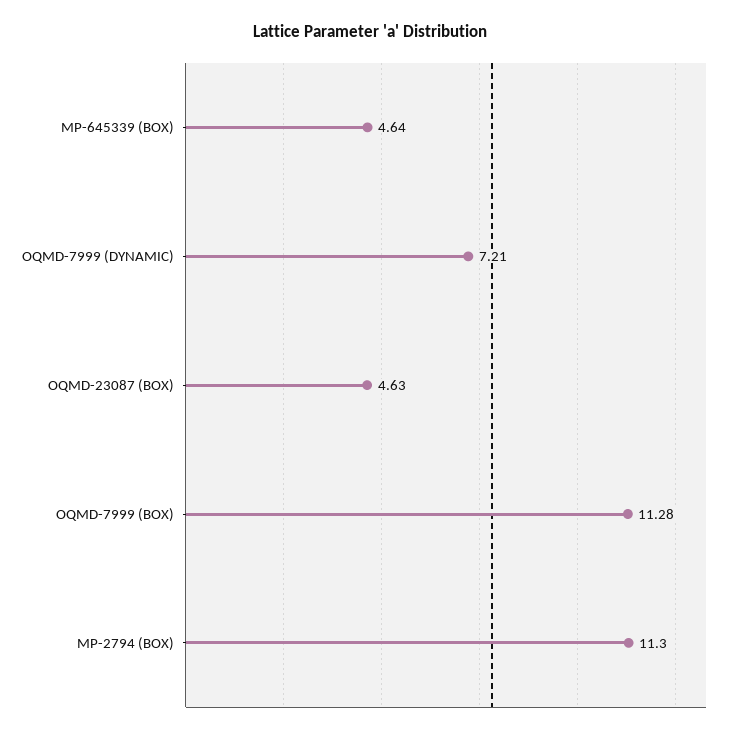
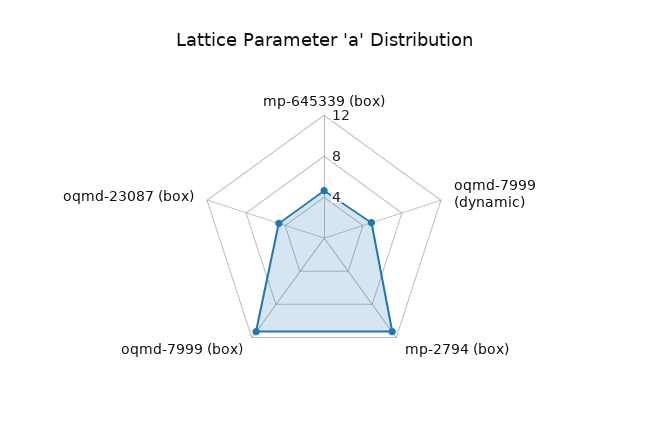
  {
    "MP-645339 (BOX)": 4.64,
-   "OQMD-7999 (DYNAMIC)": 7.21,
+   "OQMD-7999 (DYNAMIC)": 5,
    "OQMD-23087 (BOX)": 4.63,
    "OQMD-7999 (BOX)": 11.28,
    "MP-2794 (BOX)": 11.3
  }

